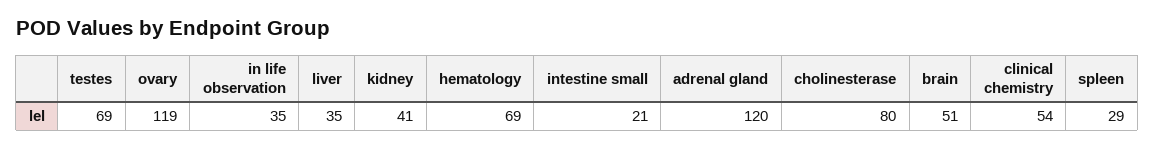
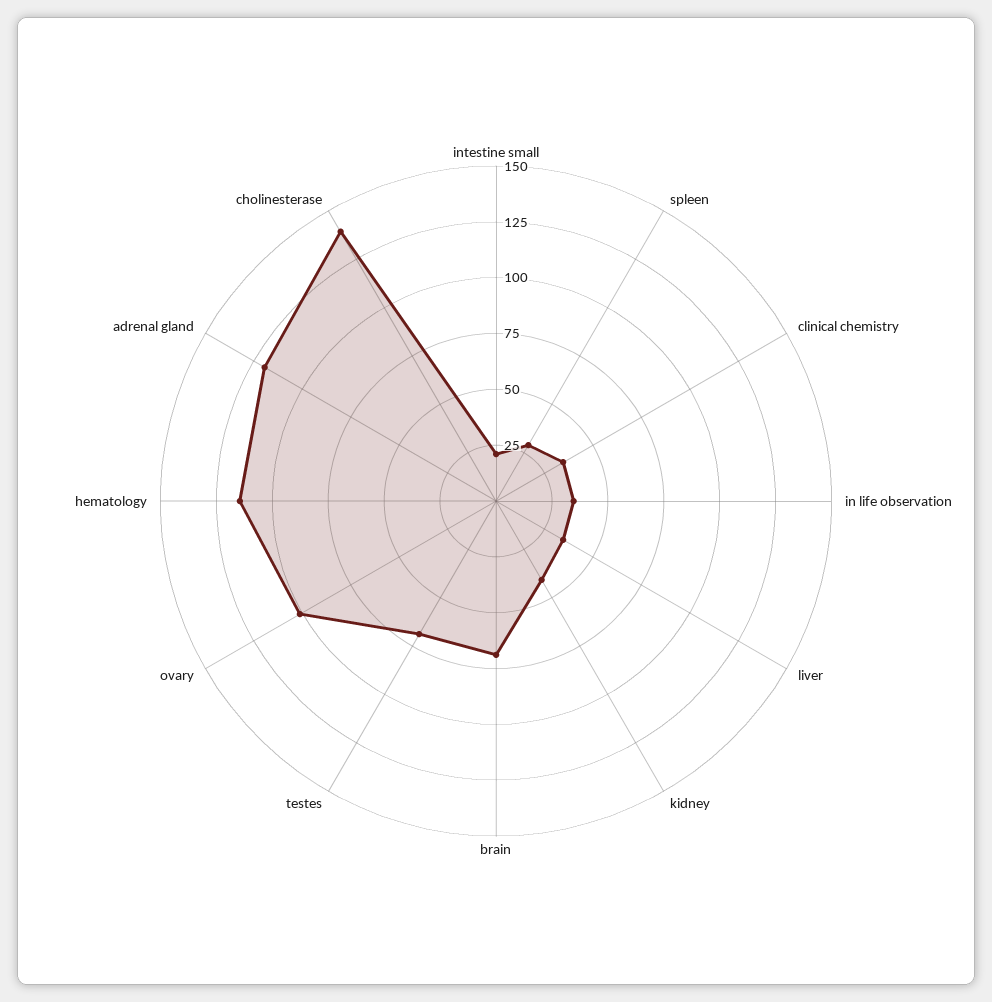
  {
    "testes": 69,
-   "ovary": 119,
+   "ovary": 100,
    "in life observation": 35,
    "liver": 35,
    "kidney": 41,
-   "hematology": 69,
+   "hematology": 115,
    "intestine small": 21,
    "adrenal gland": 120,
-   "cholinesterase": 80,
+   "cholinesterase": 140,
-   "brain": 51,
+   "brain": 70,
-   "clinical chemistry": 54,
+   "clinical chemistry": 35,
    "spleen": 29
  }

